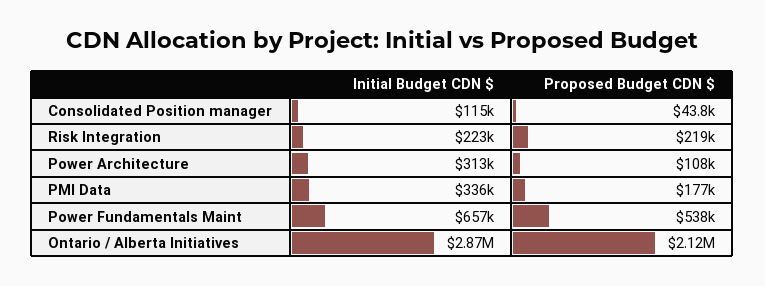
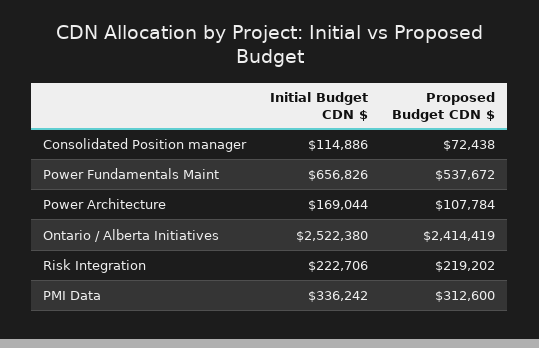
  {
    "Initial Budget CDN $": {
      "Consolidated Position manager": 114886,
      "Risk Integration": 222706,
-     "Power Architecture": 313000,
+     "Power Architecture": 169044,
      "PMI Data": 336242,
      "Power Fundamentals Maint": 656826,
-     "Ontario / Alberta Initiatives": 2870000
+     "Ontario / Alberta Initiatives": 2522380
    },
    "Proposed Budget CDN $": {
-     "Consolidated Position manager": 43800,
+     "Consolidated Position manager": 72438,
      "Risk Integration": 219202,
      "Power Architecture": 107784,
-     "PMI Data": 177000,
+     "PMI Data": 312600,
      "Power Fundamentals Maint": 537672,
-     "Ontario / Alberta Initiatives": 2120000
+     "Ontario / Alberta Initiatives": 2414419
    }
  }

